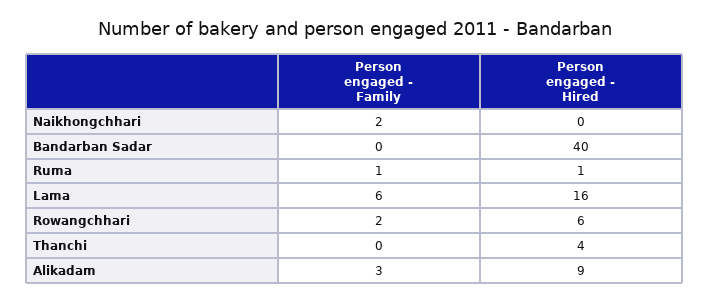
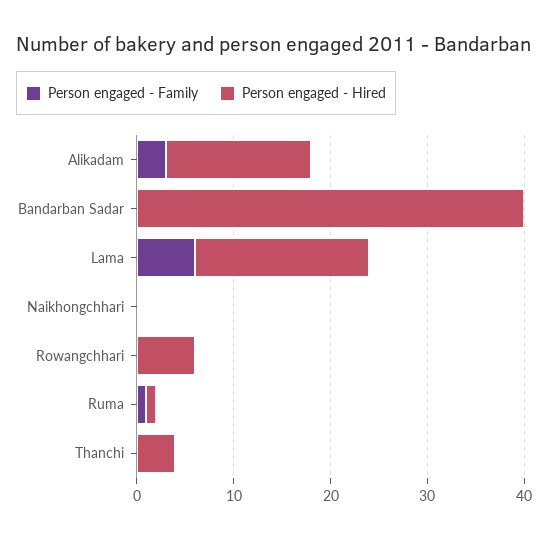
  {
    "Person engaged - Family": {
-     "Naikhongchhari": 2,
+     "Naikhongchhari": 0,
      "Bandarban Sadar": 0,
      "Ruma": 1,
      "Lama": 6,
-     "Rowangchhari": 2,
+     "Rowangchhari": 0,
      "Thanchi": 0,
      "Alikadam": 3
    },
    "Person engaged - Hired": {
      "Naikhongchhari": 0,
      "Bandarban Sadar": 40,
      "Ruma": 1,
-     "Lama": 16,
+     "Lama": 18,
      "Rowangchhari": 6,
      "Thanchi": 4,
-     "Alikadam": 9
+     "Alikadam": 15
    }
  }

